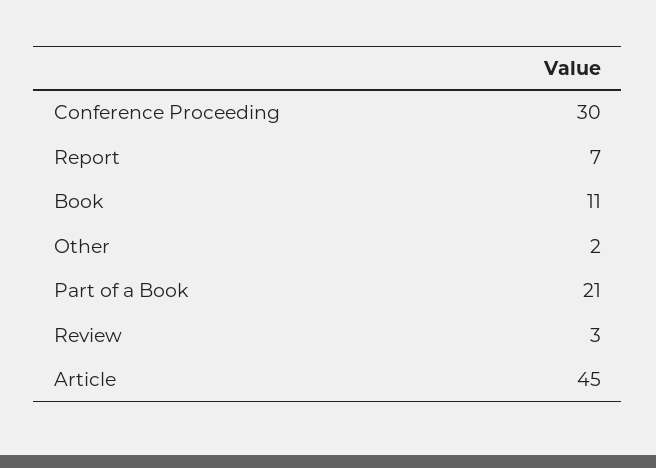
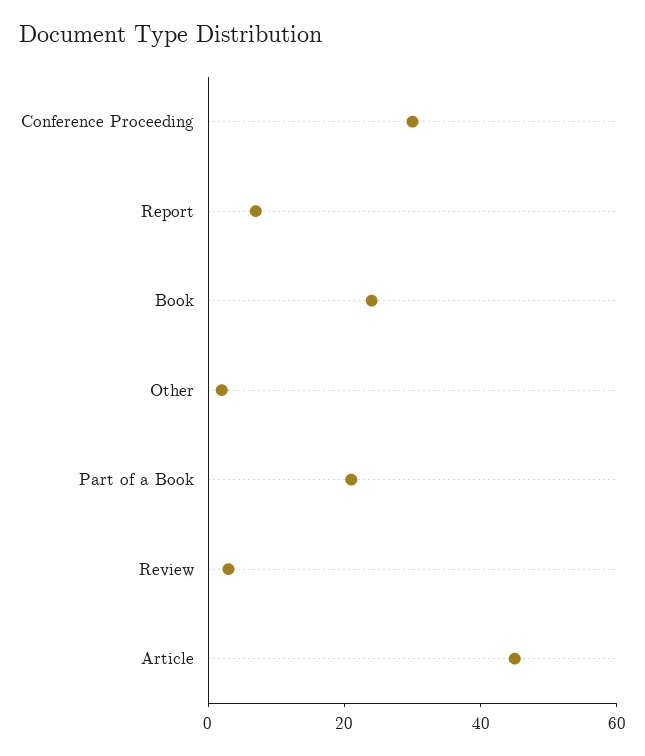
  {
    "Conference Proceeding": 30,
    "Report": 7,
-   "Book": 11,
+   "Book": 25,
    "Other": 2,
    "Part of a Book": 21,
    "Review": 3,
    "Article": 45
  }

